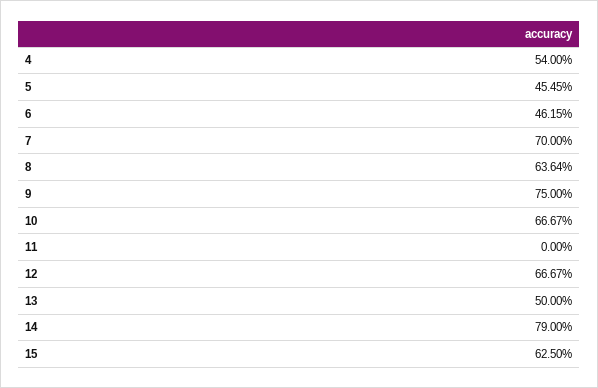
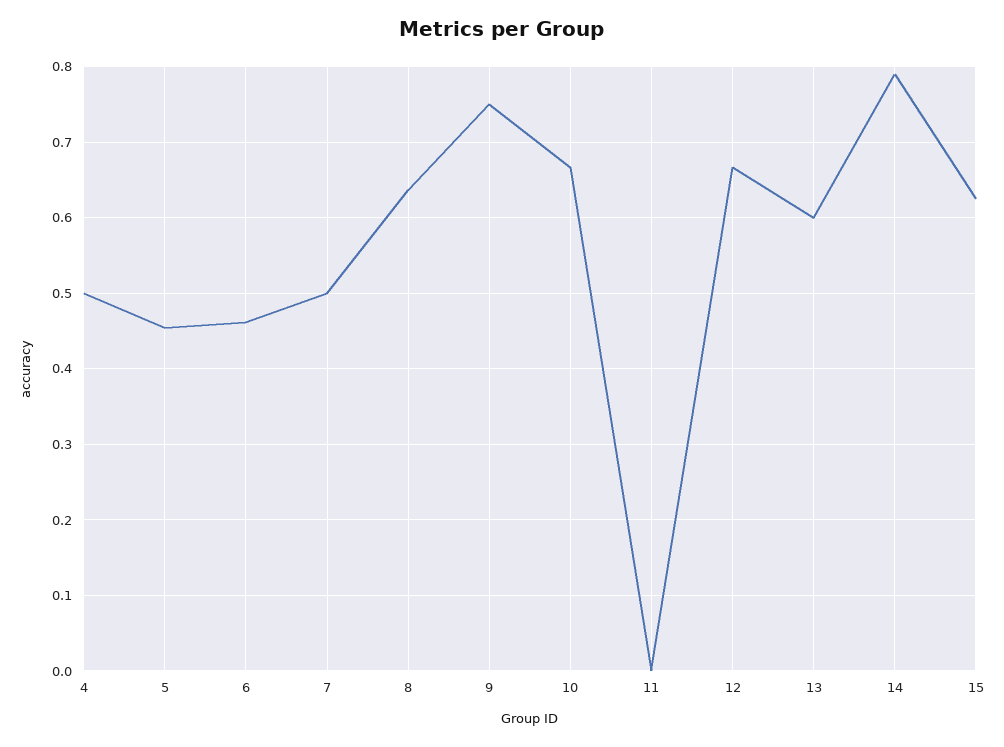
  {
-   "4": 0.54,
+   "4": 0.5,
    "5": 0.4545,
    "6": 0.4615,
-   "7": 0.7,
+   "7": 0.5,
    "8": 0.6364,
    "9": 0.75,
    "10": 0.6667,
    "11": 0,
    "12": 0.6667,
-   "13": 0.5,
+   "13": 0.6,
    "14": 0.79,
    "15": 0.625
  }

